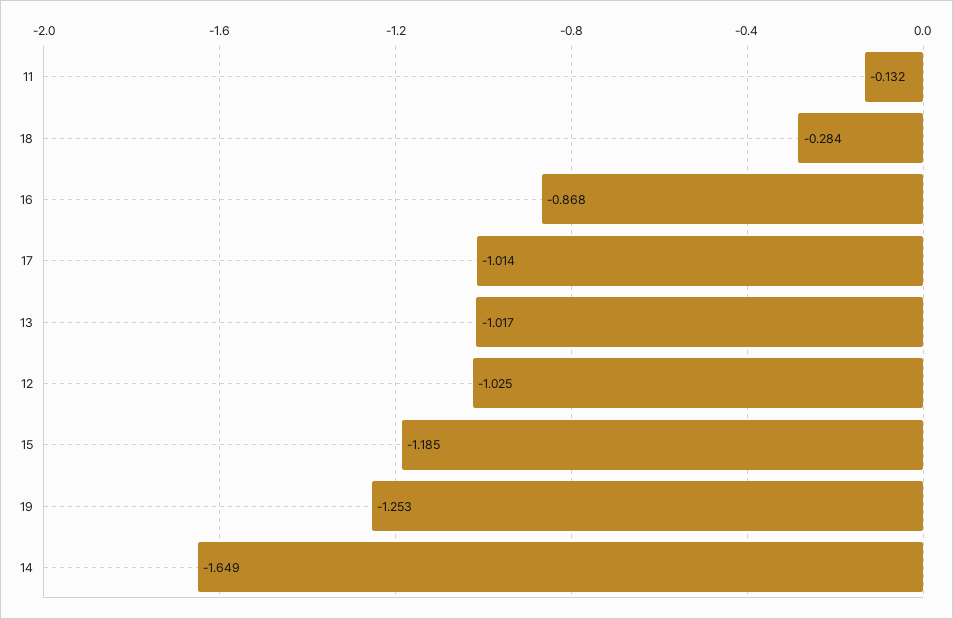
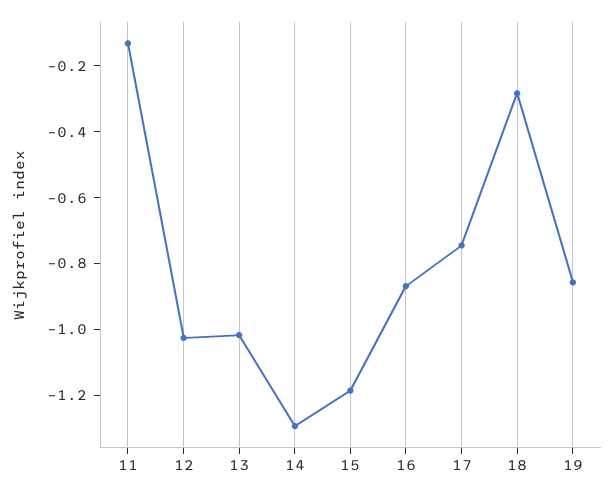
  {
    "11": -0.132,
    "18": -0.284,
    "16": -0.868,
-   "17": -1.014,
+   "17": -0.75,
    "13": -1.017,
    "12": -1.025,
    "15": -1.185,
-   "19": -1.253,
+   "19": -0.85,
-   "14": -1.649
+   "14": -1.3
  }

